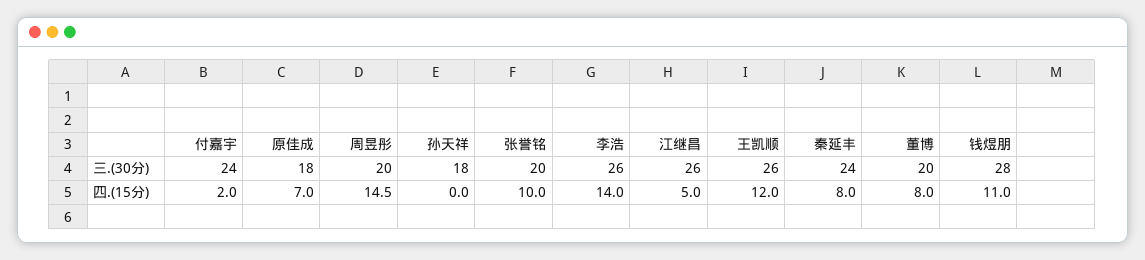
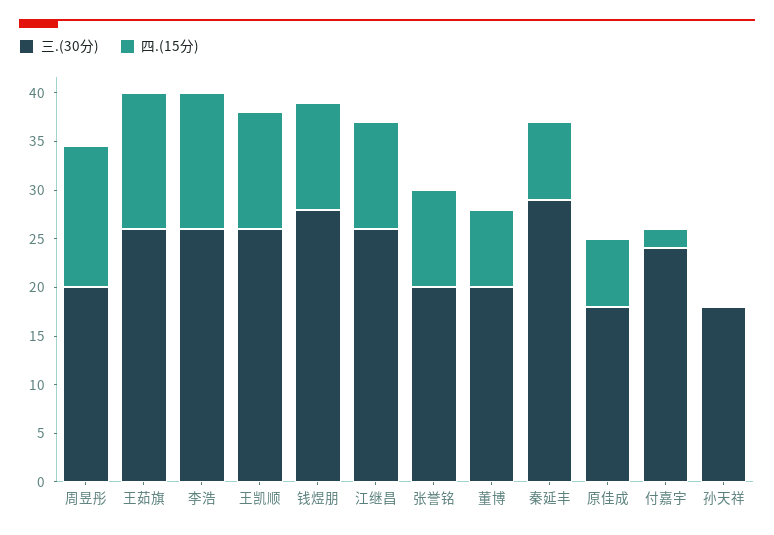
  {
    "三.(30分)": {
      "付嘉宇": 24,
      "原佳成": 18,
      "周昱彤": 20,
      "孙天祥": 18,
      "张誉铭": 20,
      "李浩": 26,
      "江继昌": 26,
      "王凯顺": 26,
-     "秦延丰": 24,
+     "秦延丰": 29,
      "董博": 20,
-     "钱煜朋": 28
+     "钱煜朋": 28,
+     "王茹旗": 26
    },
    "四.(15分)": {
      "付嘉宇": 2,
      "原佳成": 7,
      "周昱彤": 14.5,
      "孙天祥": 0,
      "张誉铭": 10,
      "李浩": 14,
-     "江继昌": 5,
+     "江继昌": 11,
      "王凯顺": 12,
      "秦延丰": 8,
      "董博": 8,
-     "钱煜朋": 11
+     "钱煜朋": 11,
+     "王茹旗": 14
    }
  }

